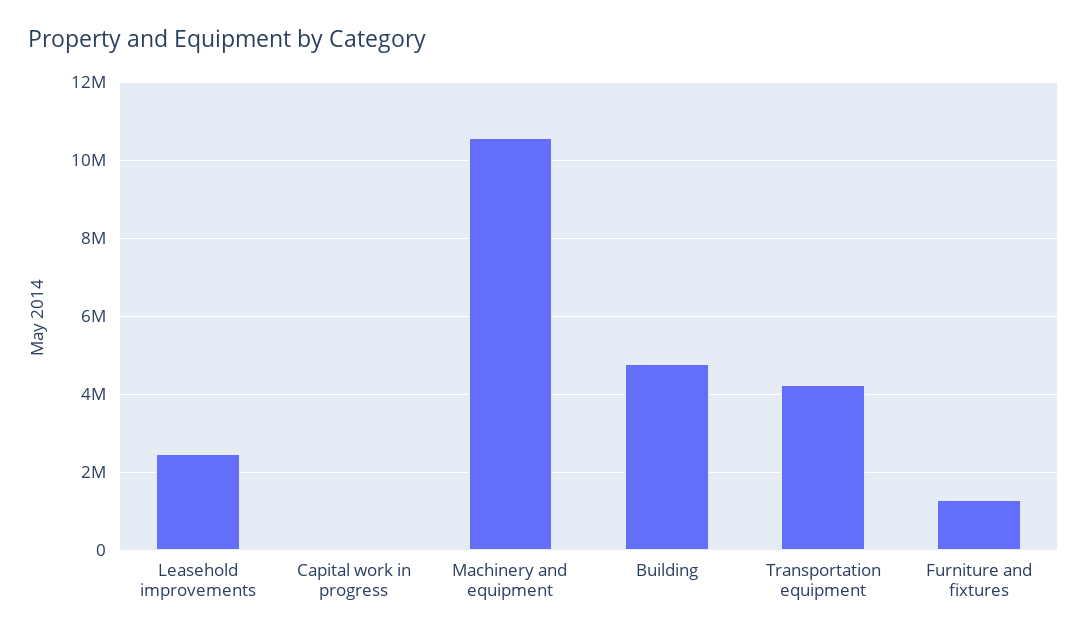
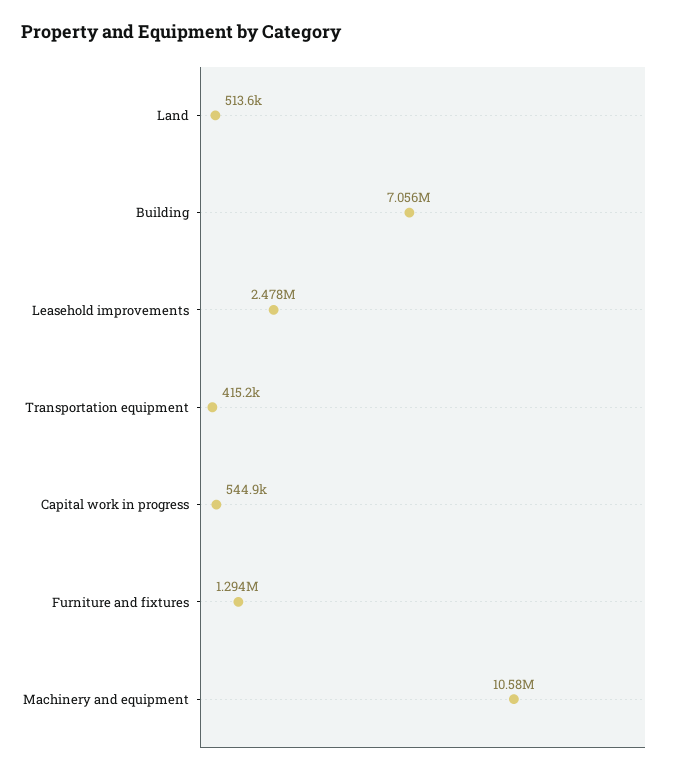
  {
    "Leasehold improvements": 2478000,
-   "Capital work in progress": 0,
+   "Capital work in progress": 544900,
    "Machinery and equipment": 10580000,
-   "Building": 4800000,
+   "Building": 7056000,
-   "Transportation equipment": 4200000,
+   "Transportation equipment": 415200,
-   "Furniture and fixtures": 1294000
+   "Furniture and fixtures": 1294000,
+   "Land": 513600
  }

